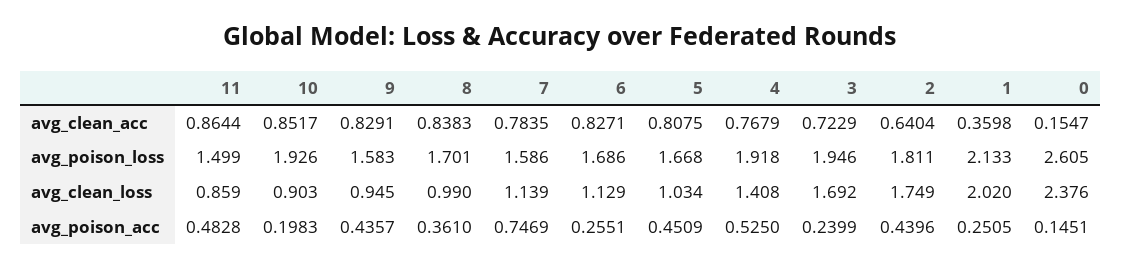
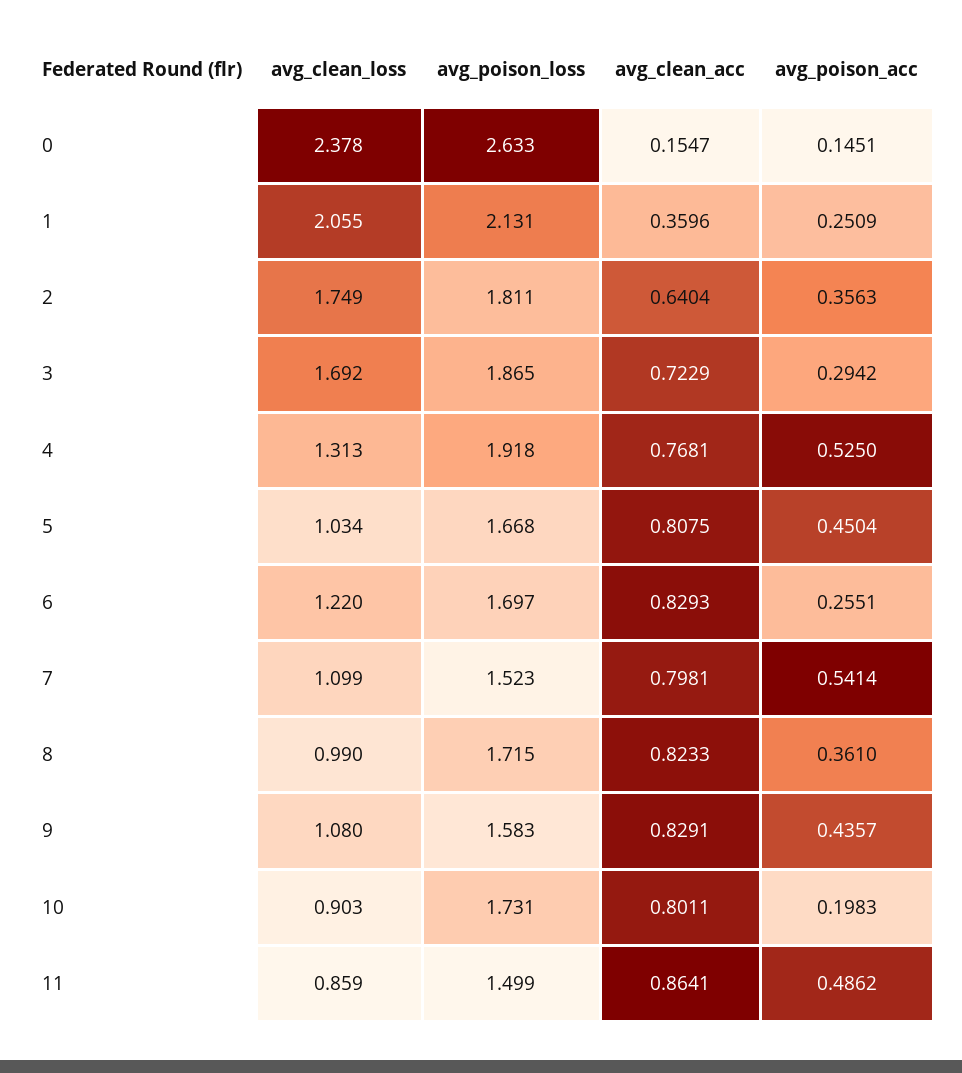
  {
    "11": {
-     "avg_clean_acc": 0.8644,
+     "avg_clean_acc": 0.8641,
      "avg_poison_loss": 1.499,
      "avg_clean_loss": 0.859,
-     "avg_poison_acc": 0.4828
+     "avg_poison_acc": 0.4862
    },
    "10": {
-     "avg_clean_acc": 0.8517,
+     "avg_clean_acc": 0.8011,
-     "avg_poison_loss": 1.926,
+     "avg_poison_loss": 1.731,
      "avg_clean_loss": 0.903,
      "avg_poison_acc": 0.1983
    },
    "9": {
      "avg_clean_acc": 0.8291,
      "avg_poison_loss": 1.583,
-     "avg_clean_loss": 0.945,
+     "avg_clean_loss": 1.08,
      "avg_poison_acc": 0.4357
    },
    "8": {
-     "avg_clean_acc": 0.8383,
+     "avg_clean_acc": 0.8233,
-     "avg_poison_loss": 1.701,
+     "avg_poison_loss": 1.715,
      "avg_clean_loss": 0.99,
      "avg_poison_acc": 0.361
    },
    "7": {
-     "avg_clean_acc": 0.7835,
+     "avg_clean_acc": 0.7981,
-     "avg_poison_loss": 1.586,
+     "avg_poison_loss": 1.523,
-     "avg_clean_loss": 1.139,
+     "avg_clean_loss": 1.099,
-     "avg_poison_acc": 0.7469
+     "avg_poison_acc": 0.5414
    },
    "6": {
-     "avg_clean_acc": 0.8271,
+     "avg_clean_acc": 0.8293,
-     "avg_poison_loss": 1.686,
+     "avg_poison_loss": 1.697,
-     "avg_clean_loss": 1.129,
+     "avg_clean_loss": 1.22,
      "avg_poison_acc": 0.2551
    },
    "5": {
      "avg_clean_acc": 0.8075,
      "avg_poison_loss": 1.668,
      "avg_clean_loss": 1.034,
-     "avg_poison_acc": 0.4509
+     "avg_poison_acc": 0.4504
    },
    "4": {
-     "avg_clean_acc": 0.7679,
+     "avg_clean_acc": 0.7681,
      "avg_poison_loss": 1.918,
-     "avg_clean_loss": 1.408,
+     "avg_clean_loss": 1.313,
      "avg_poison_acc": 0.525
    },
    "3": {
      "avg_clean_acc": 0.7229,
-     "avg_poison_loss": 1.946,
+     "avg_poison_loss": 1.865,
      "avg_clean_loss": 1.692,
-     "avg_poison_acc": 0.2399
+     "avg_poison_acc": 0.2942
    },
    "2": {
      "avg_clean_acc": 0.6404,
      "avg_poison_loss": 1.811,
      "avg_clean_loss": 1.749,
-     "avg_poison_acc": 0.4396
+     "avg_poison_acc": 0.3563
    },
    "1": {
-     "avg_clean_acc": 0.3598,
+     "avg_clean_acc": 0.3596,
-     "avg_poison_loss": 2.133,
+     "avg_poison_loss": 2.131,
-     "avg_clean_loss": 2.02,
+     "avg_clean_loss": 2.055,
-     "avg_poison_acc": 0.2505
+     "avg_poison_acc": 0.2509
    },
    "0": {
      "avg_clean_acc": 0.1547,
-     "avg_poison_loss": 2.605,
+     "avg_poison_loss": 2.633,
-     "avg_clean_loss": 2.376,
+     "avg_clean_loss": 2.378,
      "avg_poison_acc": 0.1451
    }
  }

